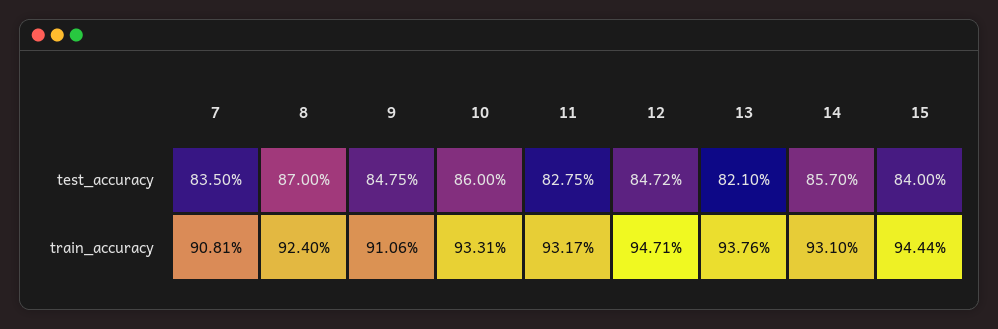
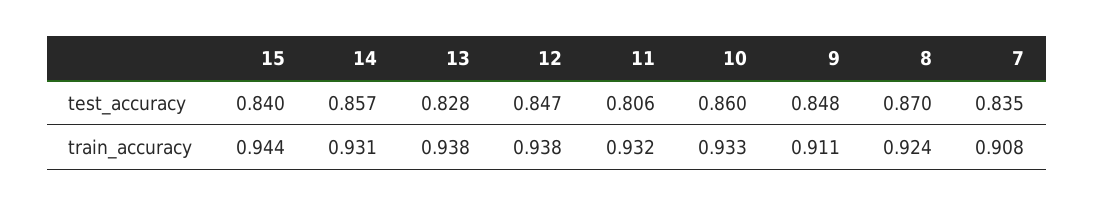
  {
    "7": {
      "test_accuracy": 0.835,
      "train_accuracy": 0.9081
    },
    "8": {
      "test_accuracy": 0.87,
      "train_accuracy": 0.924
    },
    "9": {
      "test_accuracy": 0.8475,
      "train_accuracy": 0.9106
    },
    "10": {
      "test_accuracy": 0.86,
      "train_accuracy": 0.9331
    },
    "11": {
-     "test_accuracy": 0.8275,
+     "test_accuracy": 0.806,
      "train_accuracy": 0.9317
    },
    "12": {
      "test_accuracy": 0.8472,
-     "train_accuracy": 0.9471
+     "train_accuracy": 0.938
    },
    "13": {
-     "test_accuracy": 0.821,
+     "test_accuracy": 0.828,
      "train_accuracy": 0.9376
    },
    "14": {
      "test_accuracy": 0.857,
      "train_accuracy": 0.931
    },
    "15": {
      "test_accuracy": 0.84,
      "train_accuracy": 0.9444
    }
  }

